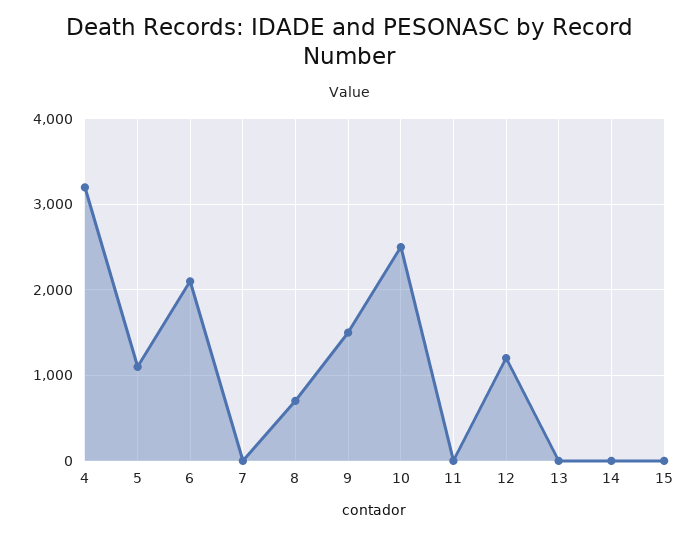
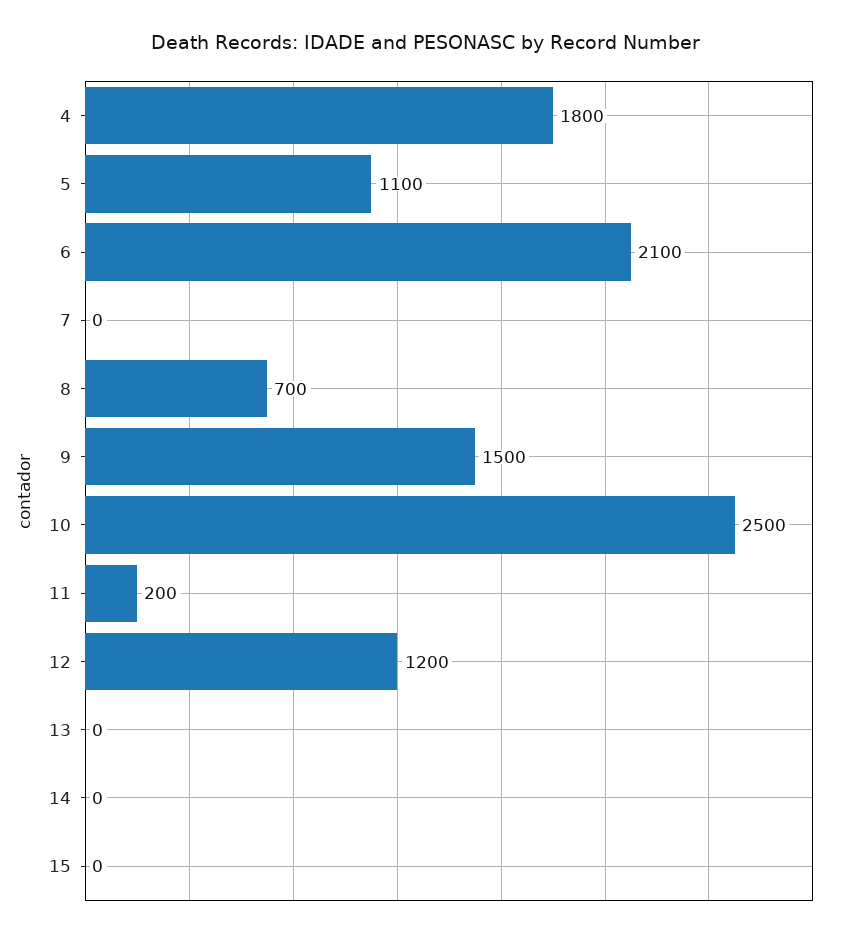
  {
-   "4": 3200,
+   "4": 1800,
    "5": 1100,
    "6": 2100,
    "7": 0,
    "8": 700,
    "9": 1500,
    "10": 2500,
-   "11": 0,
+   "11": 200,
    "12": 1200,
    "13": 0,
    "14": 0,
    "15": 0
  }

